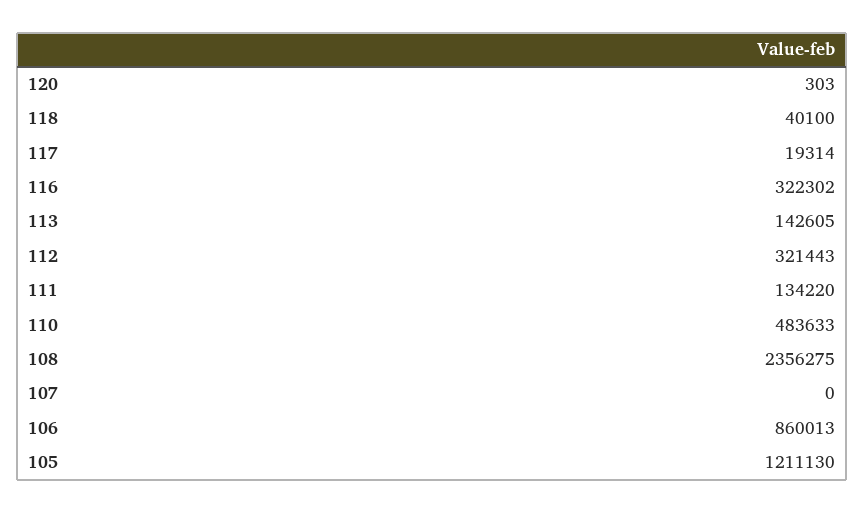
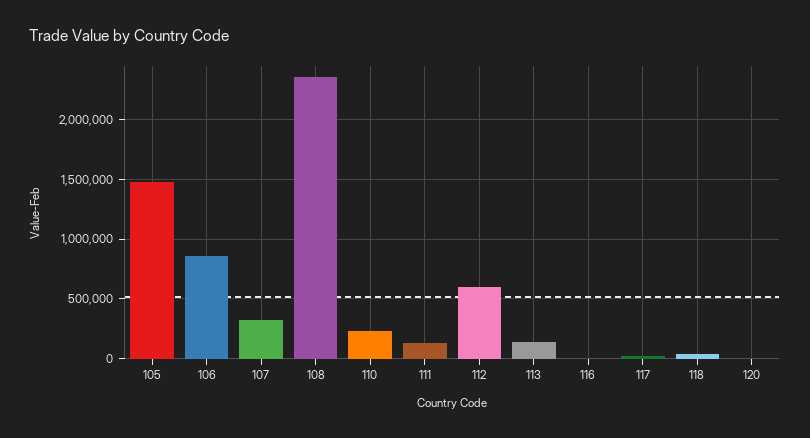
  {
    "120": 303,
    "118": 40100,
    "117": 19314,
-   "116": 322302,
+   "116": 0,
    "113": 142605,
-   "112": 321443,
+   "112": 600000,
    "111": 134220,
-   "110": 483633,
+   "110": 200000,
    "108": 2356275,
-   "107": 0,
+   "107": 300000,
    "106": 860013,
-   "105": 1211130
+   "105": 1500000
  }

